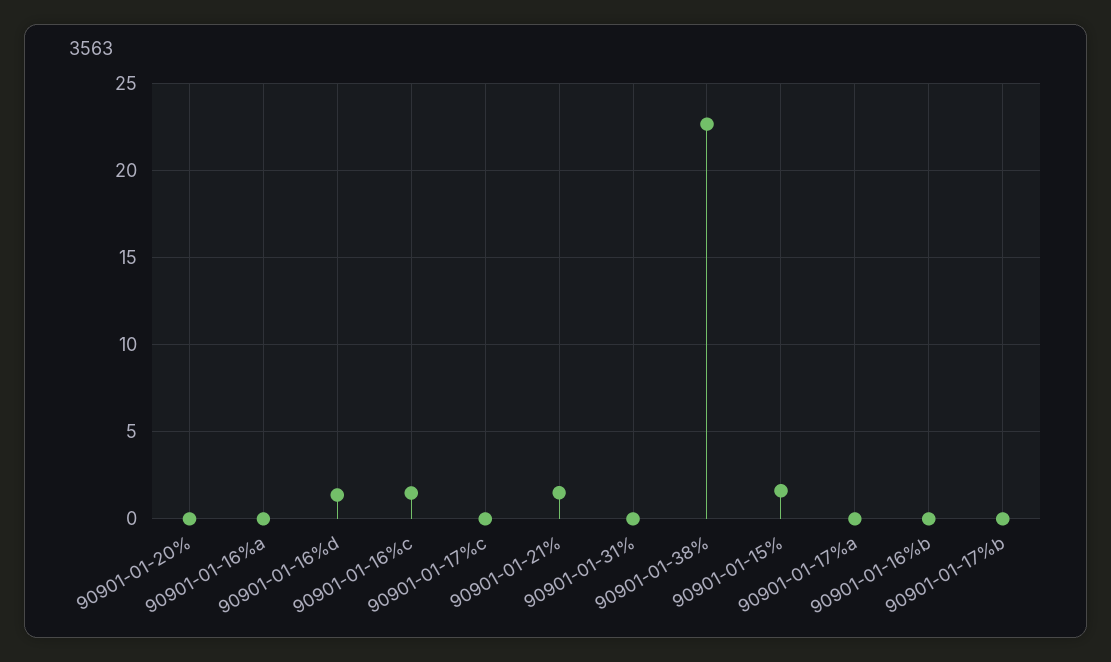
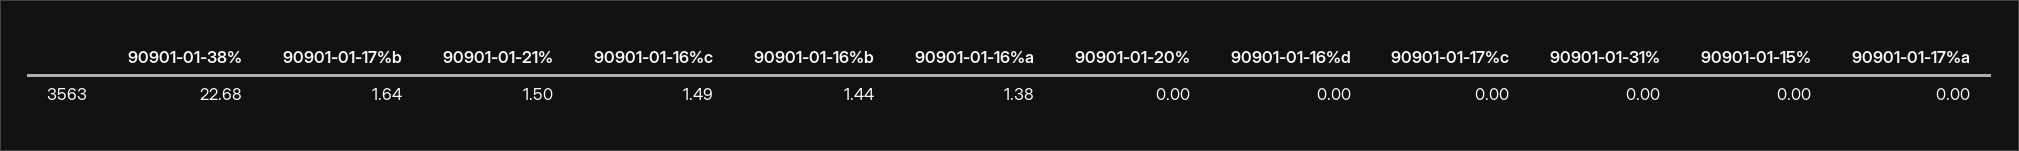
  {
    "90901-01-20%": 0,
-   "90901-01-16%a": 0,
+   "90901-01-16%a": 1.38,
-   "90901-01-16%d": 1.5,
+   "90901-01-16%d": 0,
    "90901-01-16%c": 1.49,
    "90901-01-17%c": 0,
    "90901-01-21%": 1.5,
    "90901-01-31%": 0,
    "90901-01-38%": 22.68,
-   "90901-01-15%": 1.5,
+   "90901-01-15%": 0,
    "90901-01-17%a": 0,
-   "90901-01-16%b": 0,
+   "90901-01-16%b": 1.44,
-   "90901-01-17%b": 0
+   "90901-01-17%b": 1.64
  }

